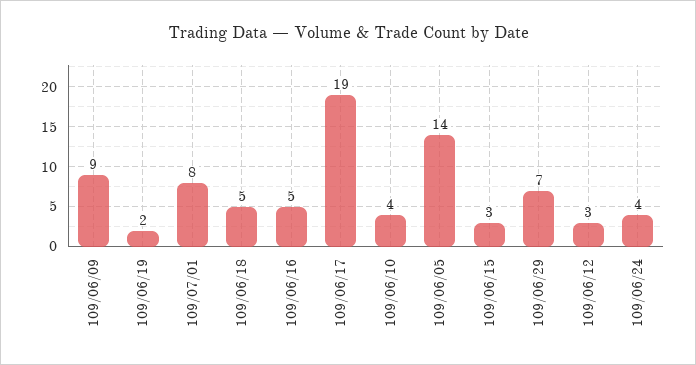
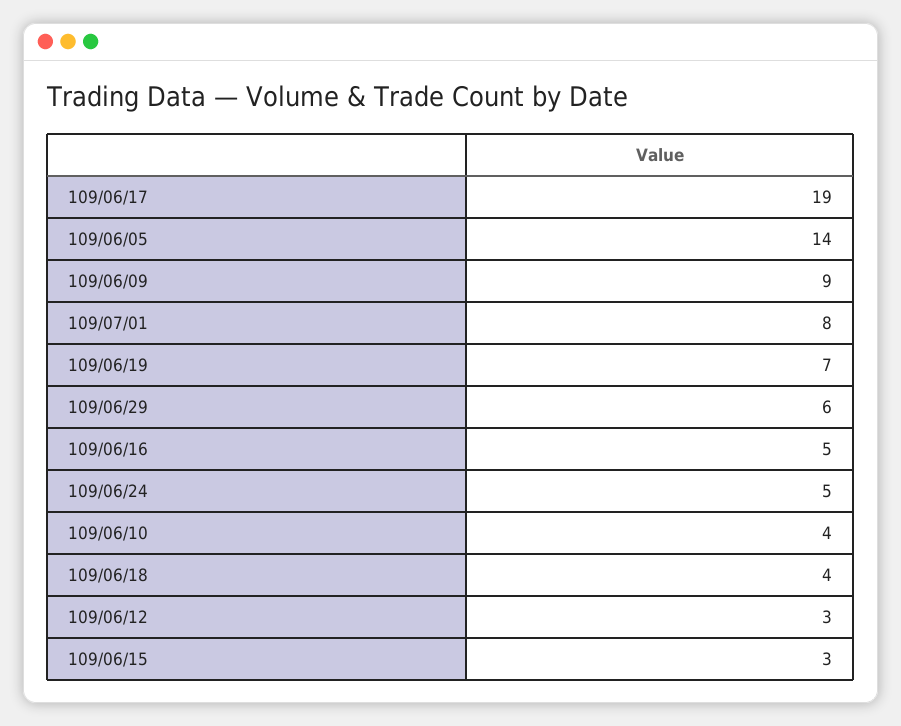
  {
    "109/06/09": 9,
-   "109/06/19": 2,
+   "109/06/19": 7,
    "109/07/01": 8,
-   "109/06/18": 5,
+   "109/06/18": 4,
    "109/06/16": 5,
    "109/06/17": 19,
    "109/06/10": 4,
    "109/06/05": 14,
    "109/06/15": 3,
-   "109/06/29": 7,
+   "109/06/29": 6,
    "109/06/12": 3,
-   "109/06/24": 4
+   "109/06/24": 5
  }

